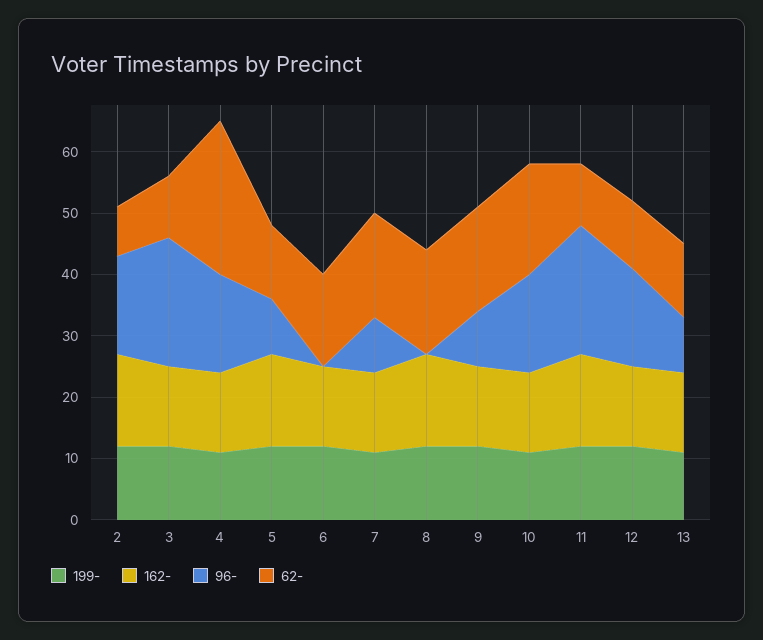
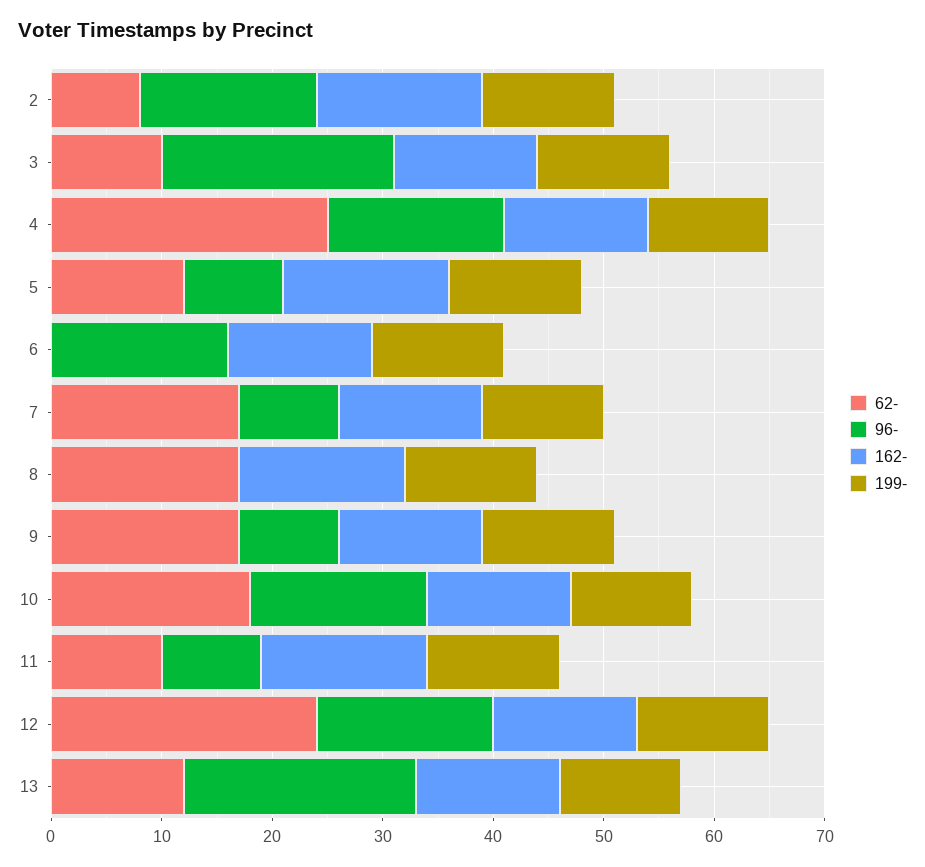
  {
    "199-": {
      "2": 12,
      "3": 12,
      "4": 11,
      "5": 12,
      "6": 12,
      "7": 11,
      "8": 12,
      "9": 12,
      "10": 11,
      "11": 12,
      "12": 12,
      "13": 11
    },
    "162-": {
      "2": 15,
      "3": 13,
      "4": 13,
      "5": 15,
      "6": 13,
      "7": 13,
      "8": 15,
      "9": 13,
      "10": 13,
      "11": 15,
      "12": 13,
      "13": 13
    },
    "96-": {
      "2": 16,
      "3": 21,
      "4": 16,
      "5": 9,
-     "6": 0,
+     "6": 16,
      "7": 9,
      "8": 0,
      "9": 9,
      "10": 16,
-     "11": 20,
+     "11": 9,
      "12": 16,
-     "13": 10
+     "13": 21
    },
    "62-": {
      "2": 8,
      "3": 10,
      "4": 25,
      "5": 12,
-     "6": 15,
+     "6": 0,
      "7": 17,
      "8": 17,
      "9": 17,
      "10": 18,
      "11": 10,
-     "12": 10,
+     "12": 24,
      "13": 12
    }
  }

